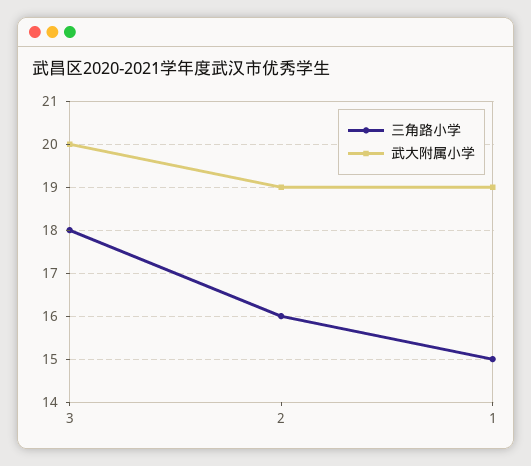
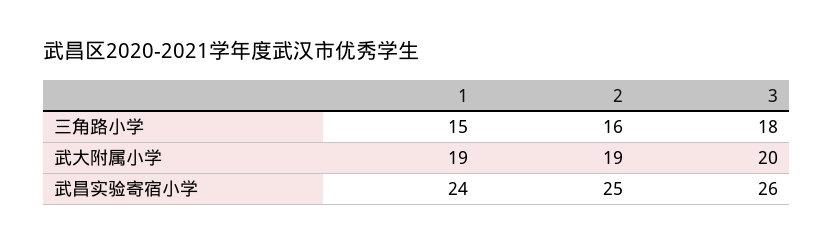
  {
    "三角路小学": {
      "3": 18,
      "2": 16,
      "1": 15
    },
    "武大附属小学": {
      "3": 20,
      "2": 19,
      "1": 19
-   }
+   },
+   "武昌实验寄宿小学": {
+     "1": 24,
+     "2": 25,
+     "3": 26
+   }
  }

